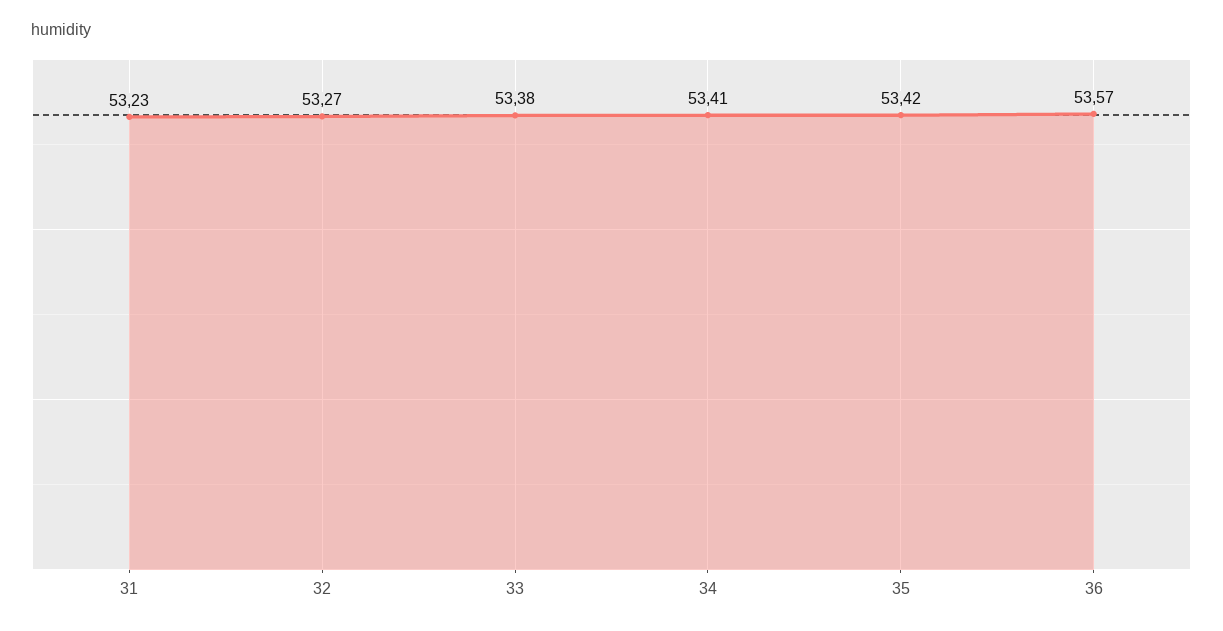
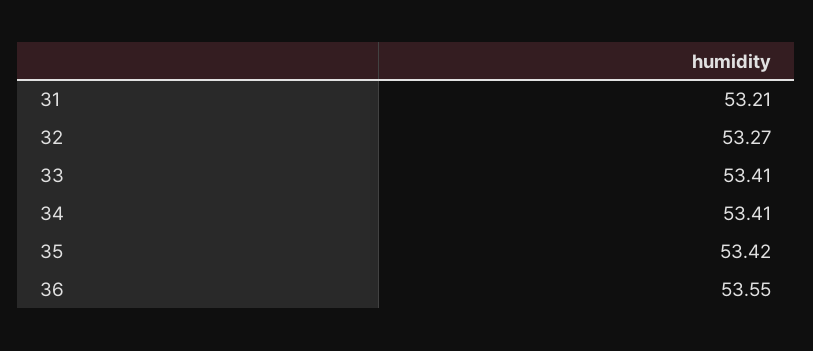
  {
-   "31": 53.23,
+   "31": 53.21,
    "32": 53.27,
-   "33": 53.38,
+   "33": 53.41,
    "34": 53.41,
    "35": 53.42,
-   "36": 53.57
+   "36": 53.55
  }

